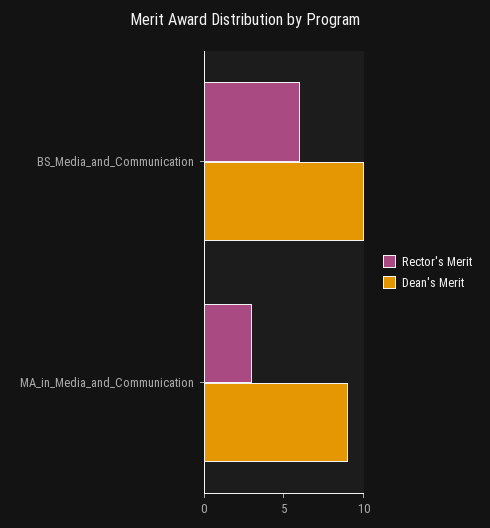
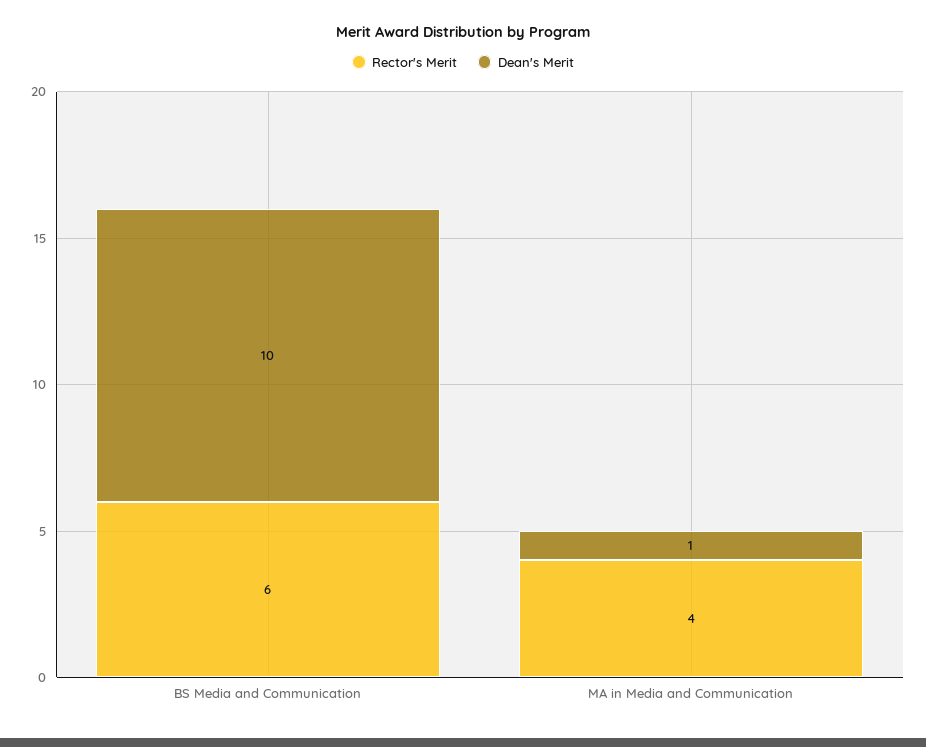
  {
    "Rector's Merit": {
      "BS_Media_and_Communication": 6,
-     "MA_in_Media_and_Communication": 3
+     "MA_in_Media_and_Communication": 4
    },
    "Dean's Merit": {
      "BS_Media_and_Communication": 10,
-     "MA_in_Media_and_Communication": 9
+     "MA_in_Media_and_Communication": 1
    }
  }

